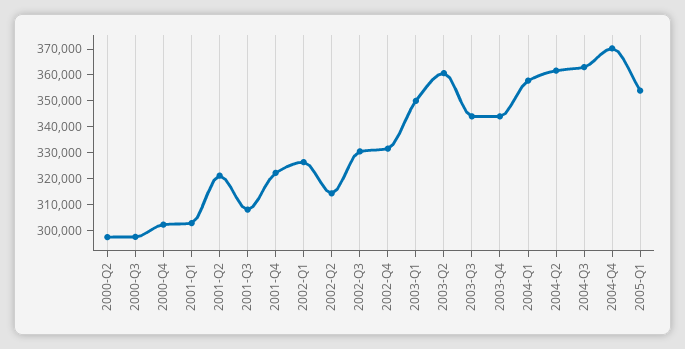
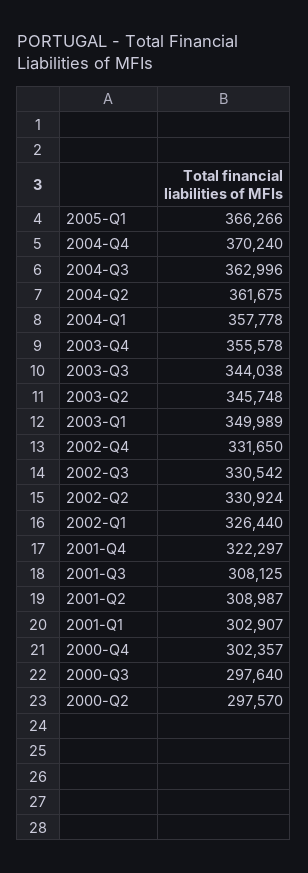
  {
    "2000-Q2": 297570,
    "2000-Q3": 297640,
    "2000-Q4": 302357,
    "2001-Q1": 302907,
-   "2001-Q2": 320000,
+   "2001-Q2": 308987,
    "2001-Q3": 308125,
    "2001-Q4": 322297,
    "2002-Q1": 326440,
-   "2002-Q2": 315000,
+   "2002-Q2": 330924,
    "2002-Q3": 330542,
    "2002-Q4": 331650,
    "2003-Q1": 349989,
-   "2003-Q2": 360000,
+   "2003-Q2": 345748,
    "2003-Q3": 344038,
-   "2003-Q4": 345000,
+   "2003-Q4": 355578,
    "2004-Q1": 357778,
    "2004-Q2": 361675,
    "2004-Q3": 362996,
    "2004-Q4": 370240,
-   "2005-Q1": 355000
+   "2005-Q1": 366266
  }

